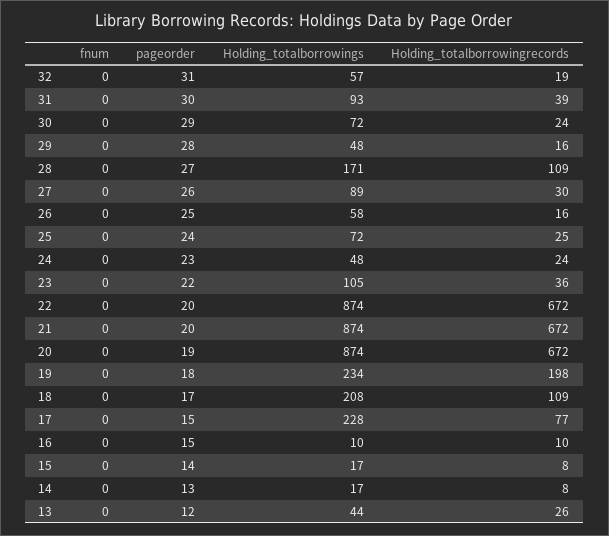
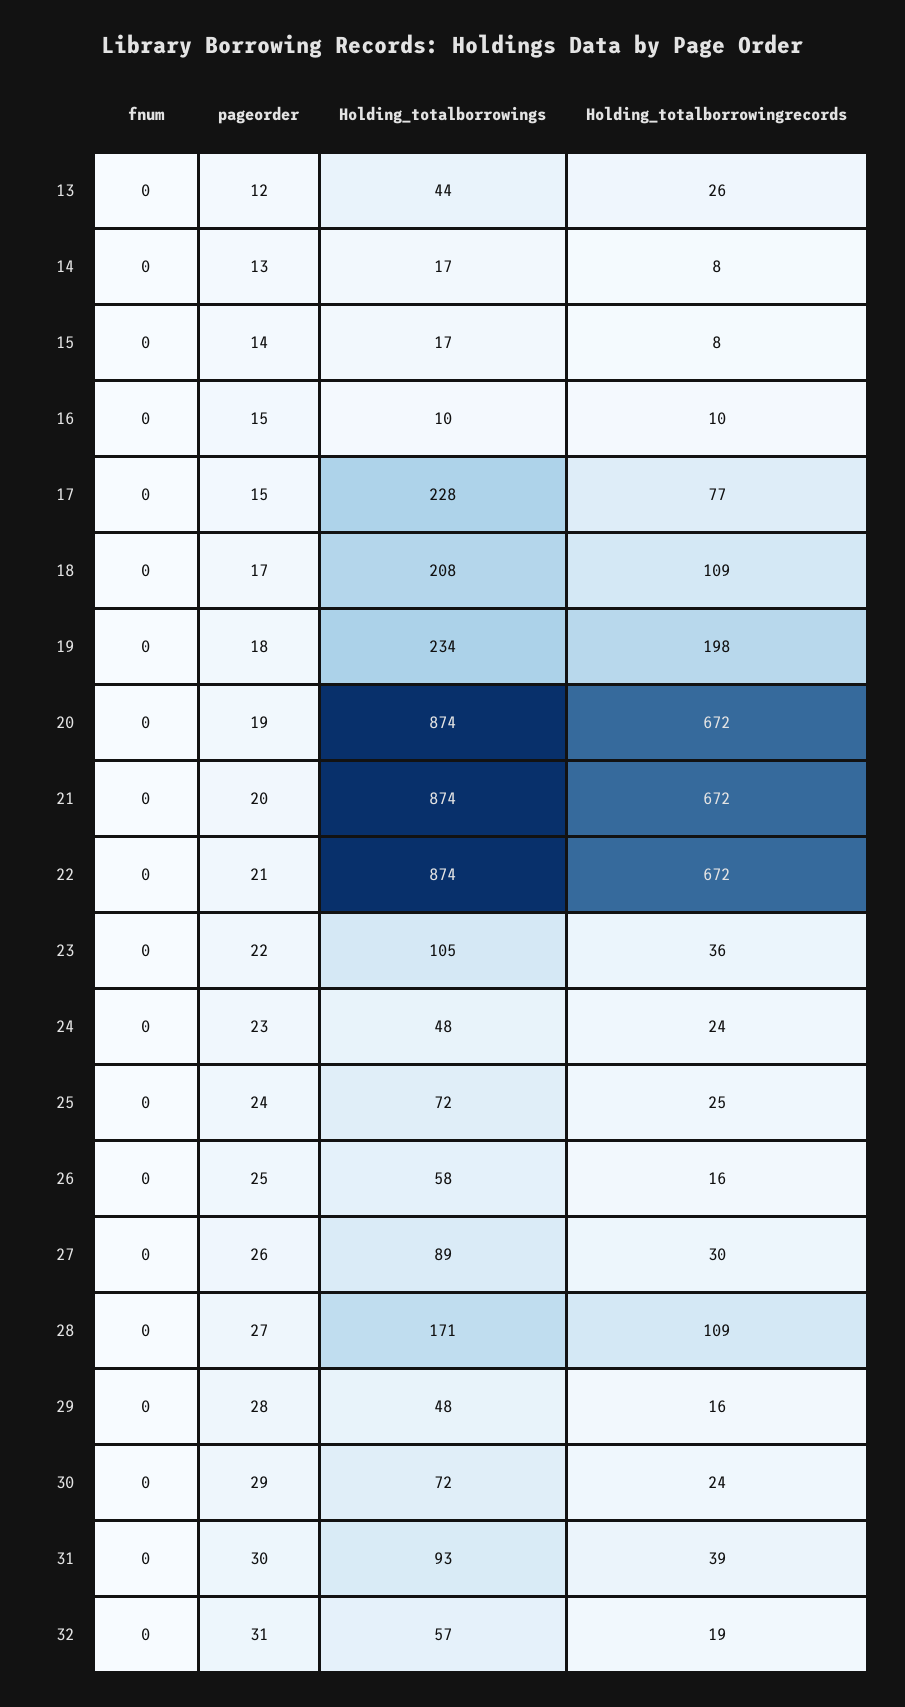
  {
    "fnum": {
      "32": 0,
      "31": 0,
      "30": 0,
      "29": 0,
      "28": 0,
      "27": 0,
      "26": 0,
      "25": 0,
      "24": 0,
      "23": 0,
      "22": 0,
      "21": 0,
      "20": 0,
      "19": 0,
      "18": 0,
      "17": 0,
      "16": 0,
      "15": 0,
      "14": 0,
      "13": 0
    },
    "pageorder": {
      "32": 31,
      "31": 30,
      "30": 29,
      "29": 28,
      "28": 27,
      "27": 26,
      "26": 25,
      "25": 24,
      "24": 23,
      "23": 22,
-     "22": 20,
+     "22": 21,
      "21": 20,
      "20": 19,
      "19": 18,
      "18": 17,
      "17": 15,
      "16": 15,
      "15": 14,
      "14": 13,
      "13": 12
    },
    "Holding_totalborrowings": {
      "32": 57,
      "31": 93,
      "30": 72,
      "29": 48,
      "28": 171,
      "27": 89,
      "26": 58,
      "25": 72,
      "24": 48,
      "23": 105,
      "22": 874,
      "21": 874,
      "20": 874,
      "19": 234,
      "18": 208,
      "17": 228,
      "16": 10,
      "15": 17,
      "14": 17,
      "13": 44
    },
    "Holding_totalborrowingrecords": {
      "32": 19,
      "31": 39,
      "30": 24,
      "29": 16,
      "28": 109,
      "27": 30,
      "26": 16,
      "25": 25,
      "24": 24,
      "23": 36,
      "22": 672,
      "21": 672,
      "20": 672,
      "19": 198,
      "18": 109,
      "17": 77,
      "16": 10,
      "15": 8,
      "14": 8,
      "13": 26
    }
  }

